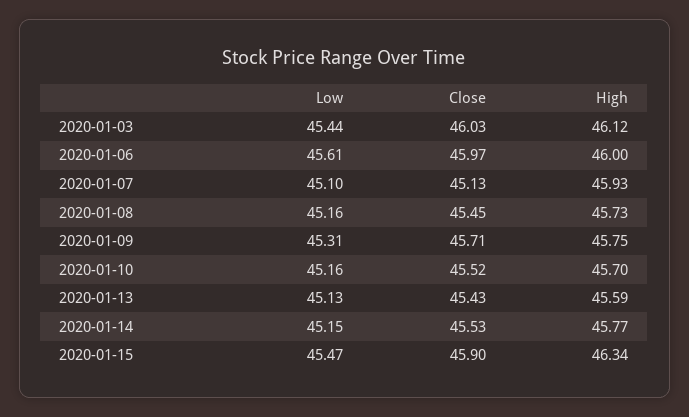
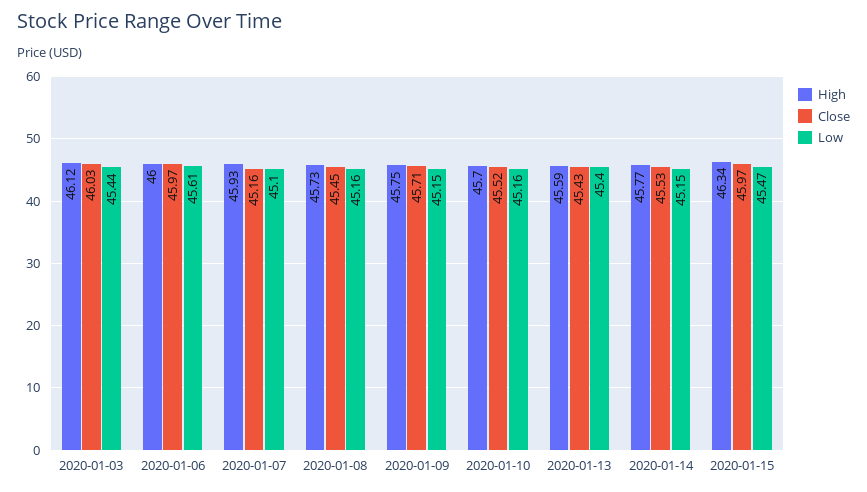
  {
    "Low": {
      "2020-01-03": 45.44,
      "2020-01-06": 45.61,
      "2020-01-07": 45.1,
      "2020-01-08": 45.16,
-     "2020-01-09": 45.31,
+     "2020-01-09": 45.15,
      "2020-01-10": 45.16,
-     "2020-01-13": 45.13,
+     "2020-01-13": 45.4,
      "2020-01-14": 45.15,
      "2020-01-15": 45.47
    },
    "Close": {
      "2020-01-03": 46.03,
      "2020-01-06": 45.97,
-     "2020-01-07": 45.13,
+     "2020-01-07": 45.16,
      "2020-01-08": 45.45,
      "2020-01-09": 45.71,
      "2020-01-10": 45.52,
      "2020-01-13": 45.43,
      "2020-01-14": 45.53,
-     "2020-01-15": 45.9
+     "2020-01-15": 45.97
    },
    "High": {
      "2020-01-03": 46.12,
      "2020-01-06": 46,
      "2020-01-07": 45.93,
      "2020-01-08": 45.73,
      "2020-01-09": 45.75,
      "2020-01-10": 45.7,
      "2020-01-13": 45.59,
      "2020-01-14": 45.77,
      "2020-01-15": 46.34
    }
  }

